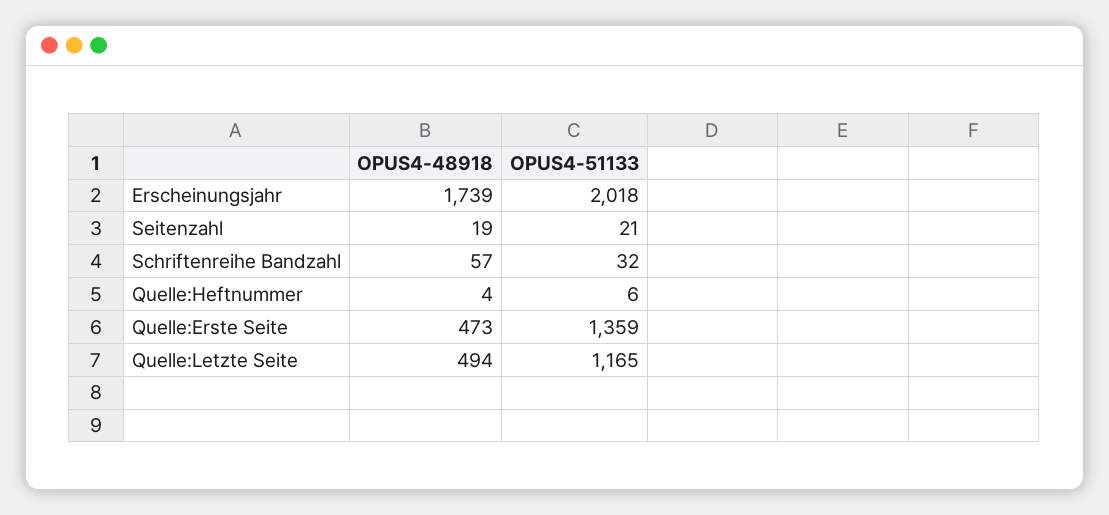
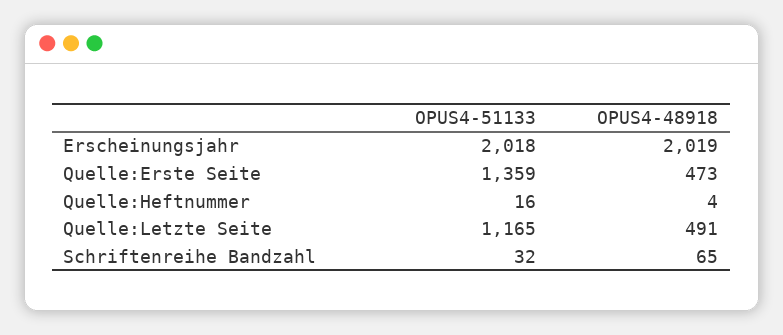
  {
    "OPUS4-48918": {
-     "Erscheinungsjahr": 1739,
+     "Erscheinungsjahr": 2019,
-     "Seitenzahl": 19,
-     "Schriftenreihe Bandzahl": 57,
+     "Schriftenreihe Bandzahl": 65,
      "Quelle:Heftnummer": 4,
      "Quelle:Erste Seite": 473,
-     "Quelle:Letzte Seite": 494
+     "Quelle:Letzte Seite": 491
    },
    "OPUS4-51133": {
      "Erscheinungsjahr": 2018,
-     "Seitenzahl": 21,
      "Schriftenreihe Bandzahl": 32,
-     "Quelle:Heftnummer": 6,
+     "Quelle:Heftnummer": 16,
      "Quelle:Erste Seite": 1359,
      "Quelle:Letzte Seite": 1165
    }
  }

